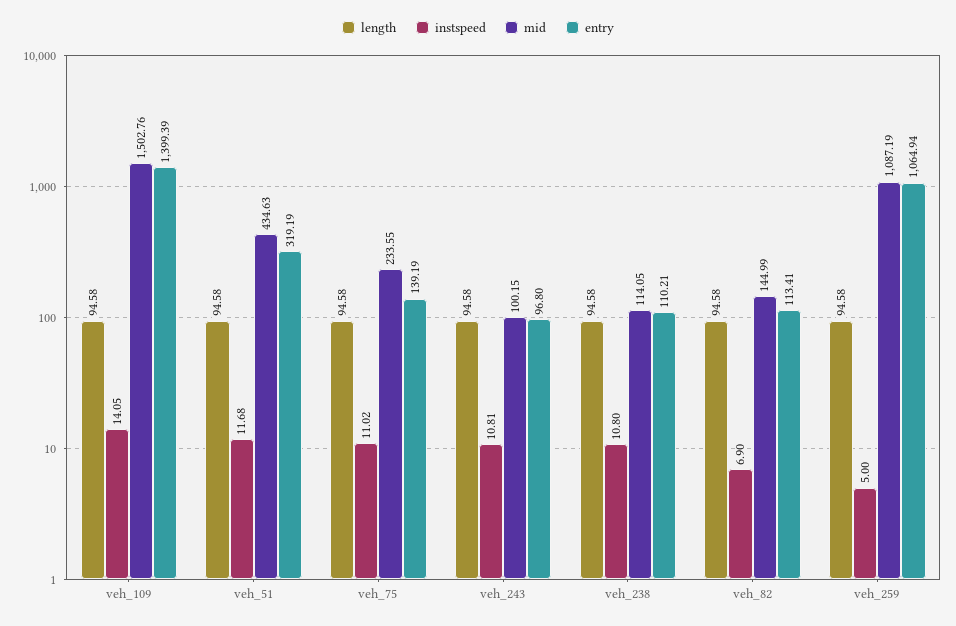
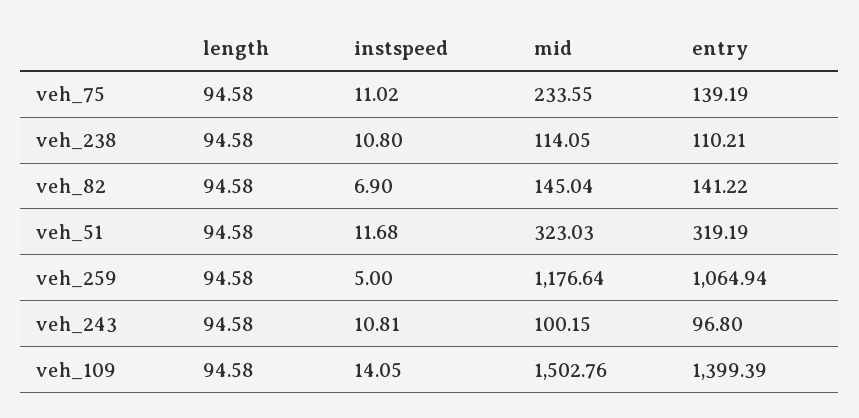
  {
    "length": {
      "veh_109": 94.58,
      "veh_51": 94.58,
      "veh_75": 94.58,
      "veh_243": 94.58,
      "veh_238": 94.58,
      "veh_82": 94.58,
      "veh_259": 94.58
    },
    "instspeed": {
      "veh_109": 14.05,
      "veh_51": 11.68,
      "veh_75": 11.02,
      "veh_243": 10.81,
      "veh_238": 10.8,
      "veh_82": 6.9,
      "veh_259": 5
    },
    "mid": {
      "veh_109": 1502.76,
-     "veh_51": 434.63,
+     "veh_51": 323.03,
      "veh_75": 233.55,
      "veh_243": 100.15,
      "veh_238": 114.05,
-     "veh_82": 144.99,
+     "veh_82": 145.04,
-     "veh_259": 1087.19
+     "veh_259": 1176.64
    },
    "entry": {
      "veh_109": 1399.39,
      "veh_51": 319.19,
      "veh_75": 139.19,
      "veh_243": 96.8,
      "veh_238": 110.21,
-     "veh_82": 113.41,
+     "veh_82": 141.22,
      "veh_259": 1064.94
    }
  }

